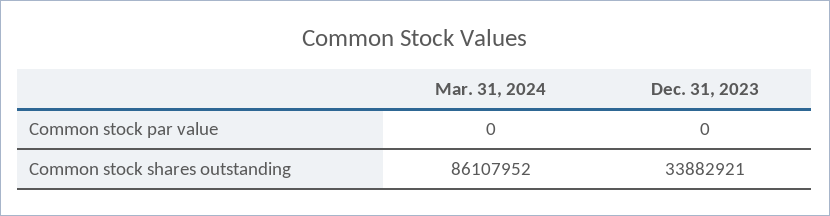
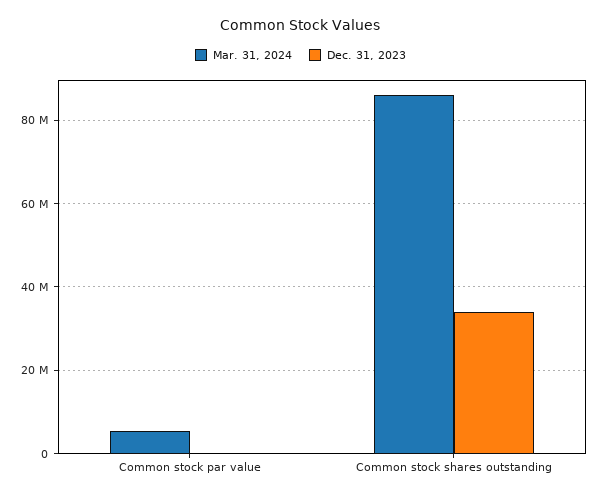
  {
    "Mar. 31, 2024": {
-     "Common stock par value": 0,
+     "Common stock par value": 6000000,
      "Common stock shares outstanding": 86107952
    },
    "Dec. 31, 2023": {
      "Common stock par value": 0,
      "Common stock shares outstanding": 33882921
    }
  }

